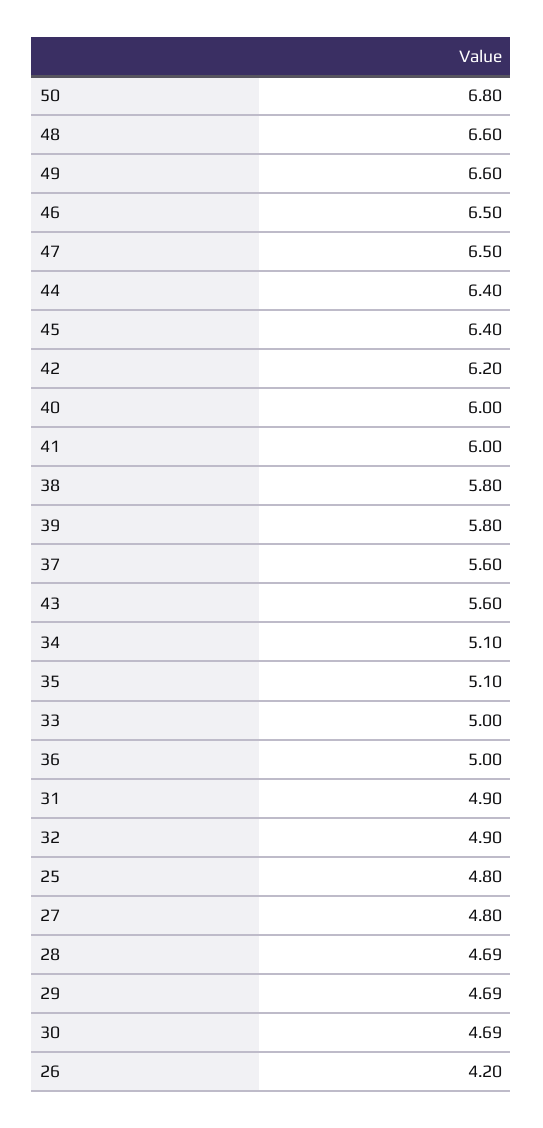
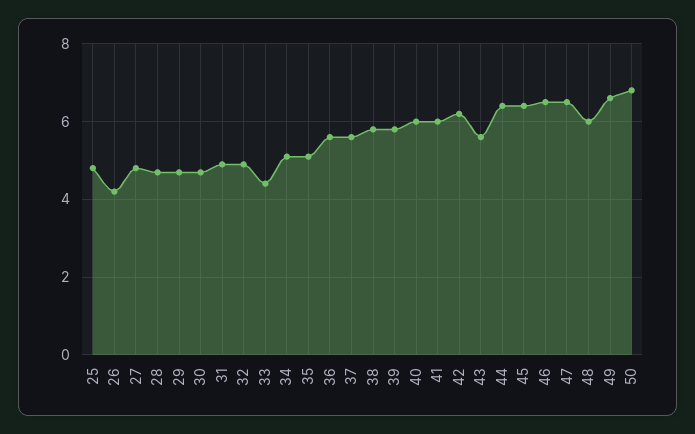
  {
    "50": 6.8,
-   "48": 6.6,
+   "48": 6,
    "49": 6.6,
    "46": 6.5,
    "47": 6.5,
    "44": 6.4,
    "45": 6.4,
    "42": 6.2,
    "40": 6,
    "41": 6,
    "38": 5.8,
    "39": 5.8,
    "37": 5.6,
    "43": 5.6,
    "34": 5.1,
    "35": 5.1,
-   "33": 5,
+   "33": 4.4,
-   "36": 5,
+   "36": 5.6,
    "31": 4.9,
    "32": 4.9,
    "25": 4.8,
    "27": 4.8,
    "28": 4.69,
    "29": 4.69,
    "30": 4.69,
    "26": 4.2
  }

